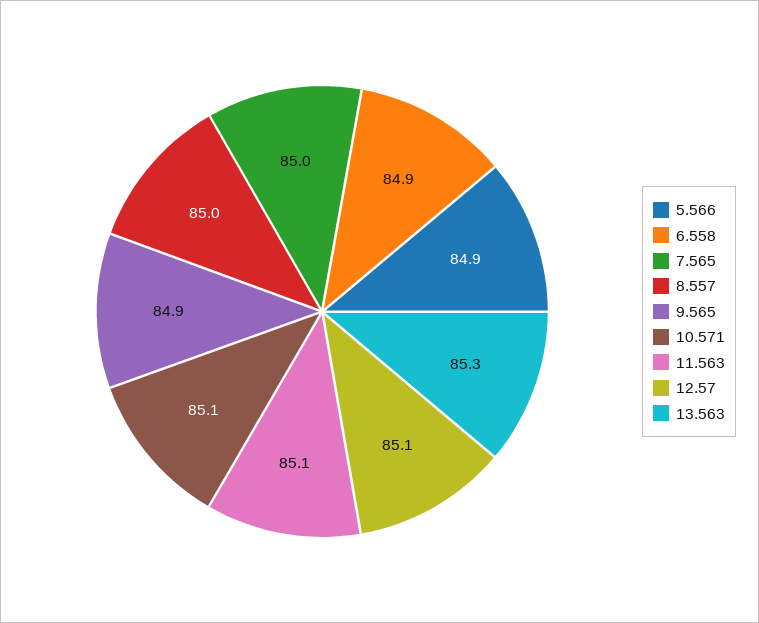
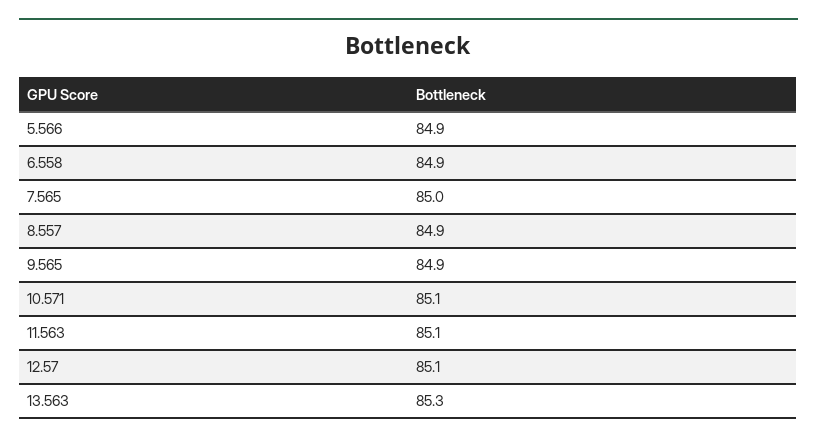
  {
    "5.566": 84.9,
    "6.558": 84.9,
    "7.565": 85,
-   "8.557": 85,
+   "8.557": 84.9,
    "9.565": 84.9,
    "10.571": 85.1,
    "11.563": 85.1,
    "12.57": 85.1,
    "13.563": 85.3
  }

